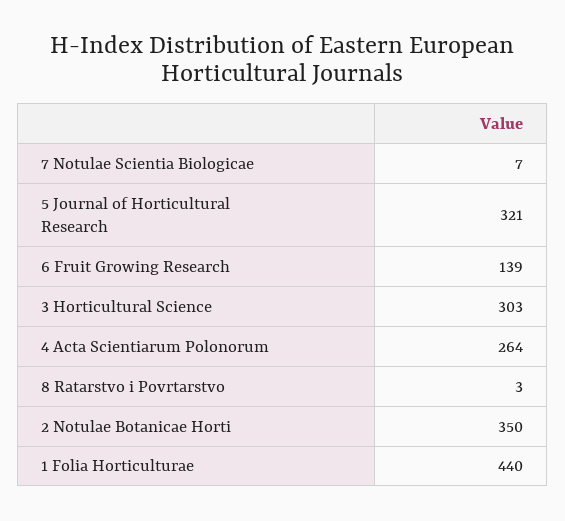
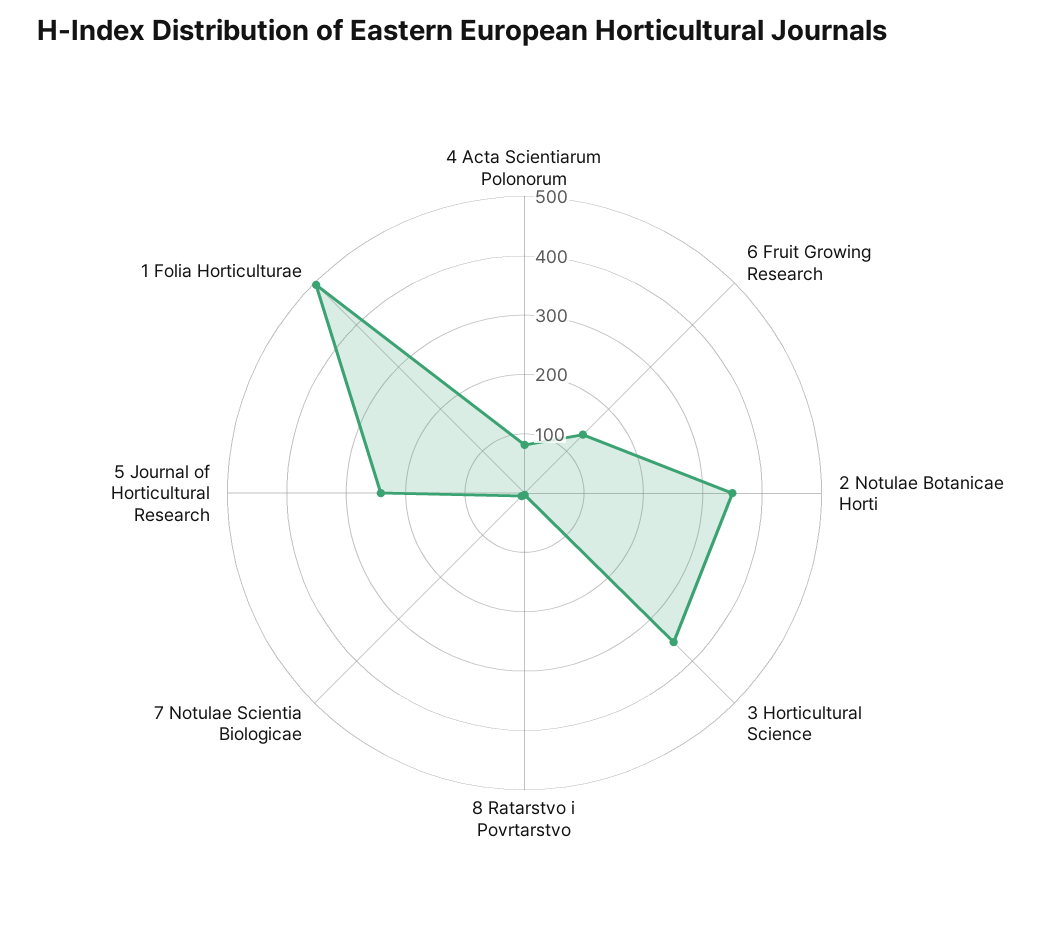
  {
    "7 Notulae Scientia Biologicae": 7,
-   "5 Journal of Horticultural Research": 321,
+   "5 Journal of Horticultural Research": 240,
    "6 Fruit Growing Research": 139,
-   "3 Horticultural Science": 303,
+   "3 Horticultural Science": 360,
-   "4 Acta Scientiarum Polonorum": 264,
+   "4 Acta Scientiarum Polonorum": 80,
    "8 Ratarstvo i Povrtarstvo": 3,
    "2 Notulae Botanicae Horti": 350,
-   "1 Folia Horticulturae": 440
+   "1 Folia Horticulturae": 500
  }

